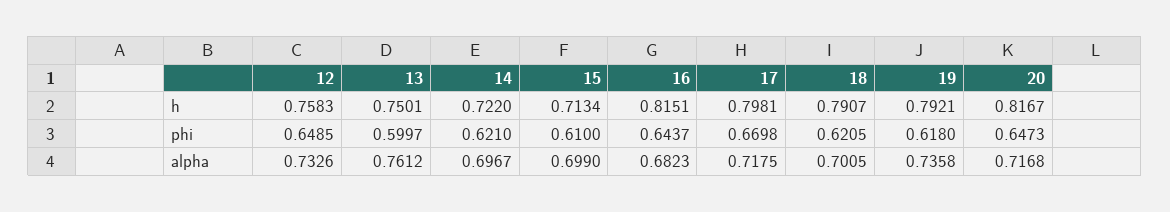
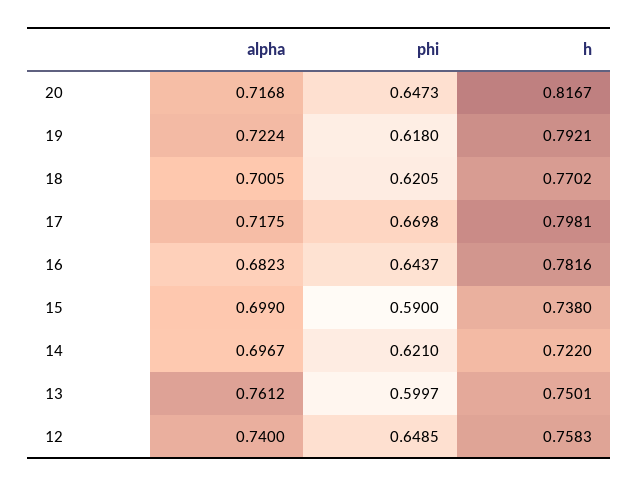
  {
    "12": {
      "h": 0.7583,
      "phi": 0.6485,
-     "alpha": 0.7326
+     "alpha": 0.74
    },
    "13": {
      "h": 0.7501,
      "phi": 0.5997,
      "alpha": 0.7612
    },
    "14": {
      "h": 0.722,
      "phi": 0.621,
      "alpha": 0.6967
    },
    "15": {
-     "h": 0.7134,
+     "h": 0.738,
-     "phi": 0.61,
+     "phi": 0.59,
      "alpha": 0.699
    },
    "16": {
-     "h": 0.8151,
+     "h": 0.7816,
      "phi": 0.6437,
      "alpha": 0.6823
    },
    "17": {
      "h": 0.7981,
      "phi": 0.6698,
      "alpha": 0.7175
    },
    "18": {
-     "h": 0.7907,
+     "h": 0.7702,
      "phi": 0.6205,
      "alpha": 0.7005
    },
    "19": {
      "h": 0.7921,
      "phi": 0.618,
-     "alpha": 0.7358
+     "alpha": 0.7224
    },
    "20": {
      "h": 0.8167,
      "phi": 0.6473,
      "alpha": 0.7168
    }
  }

